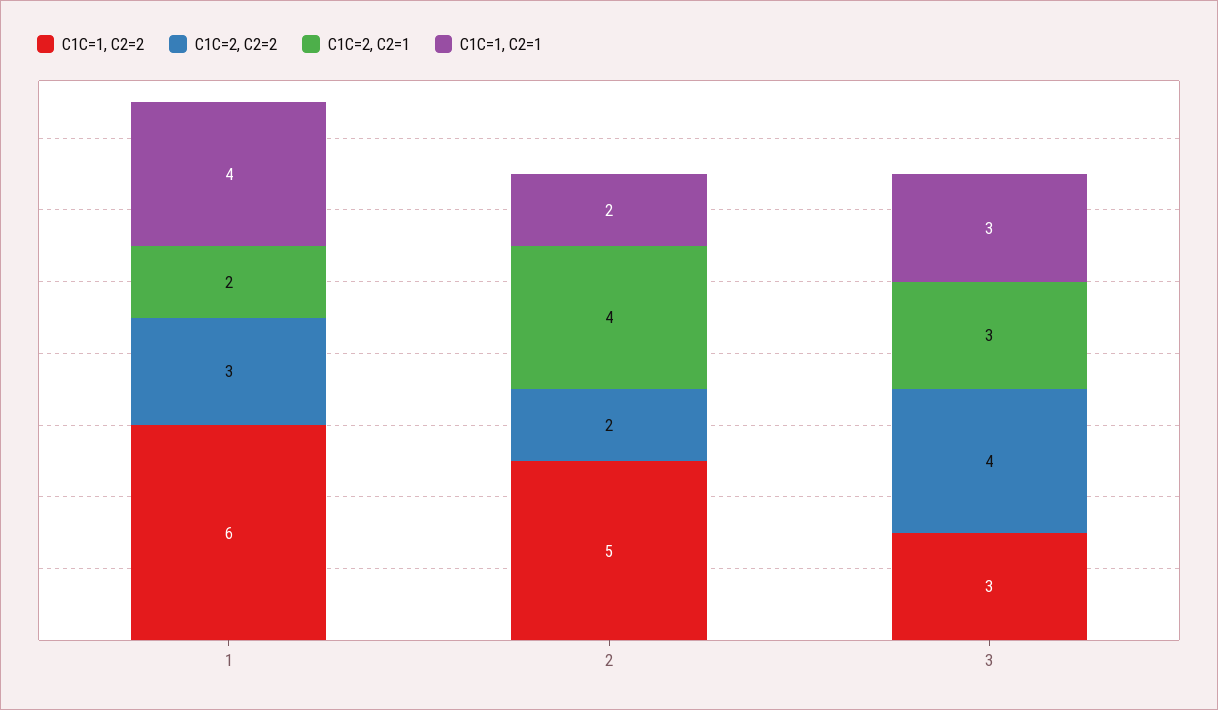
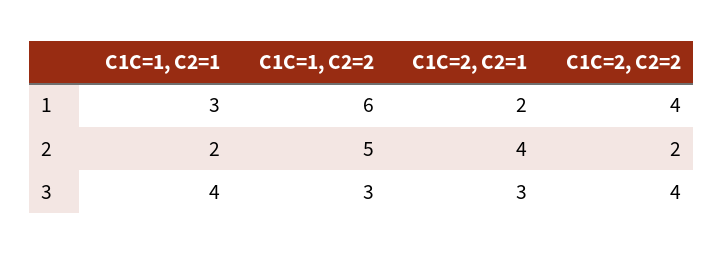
  {
    "C1C=1, C2=2": {
      "1": 6,
      "2": 5,
      "3": 3
    },
    "C1C=2, C2=2": {
-     "1": 3,
+     "1": 4,
      "2": 2,
      "3": 4
    },
    "C1C=2, C2=1": {
      "1": 2,
      "2": 4,
      "3": 3
    },
    "C1C=1, C2=1": {
-     "1": 4,
+     "1": 3,
      "2": 2,
-     "3": 3
+     "3": 4
    }
  }

